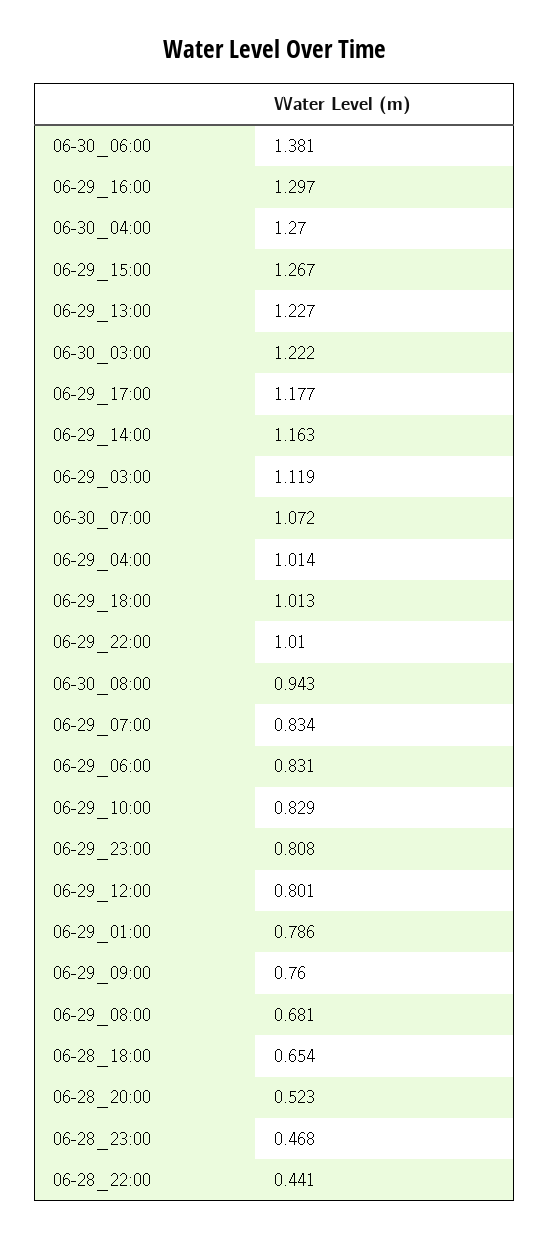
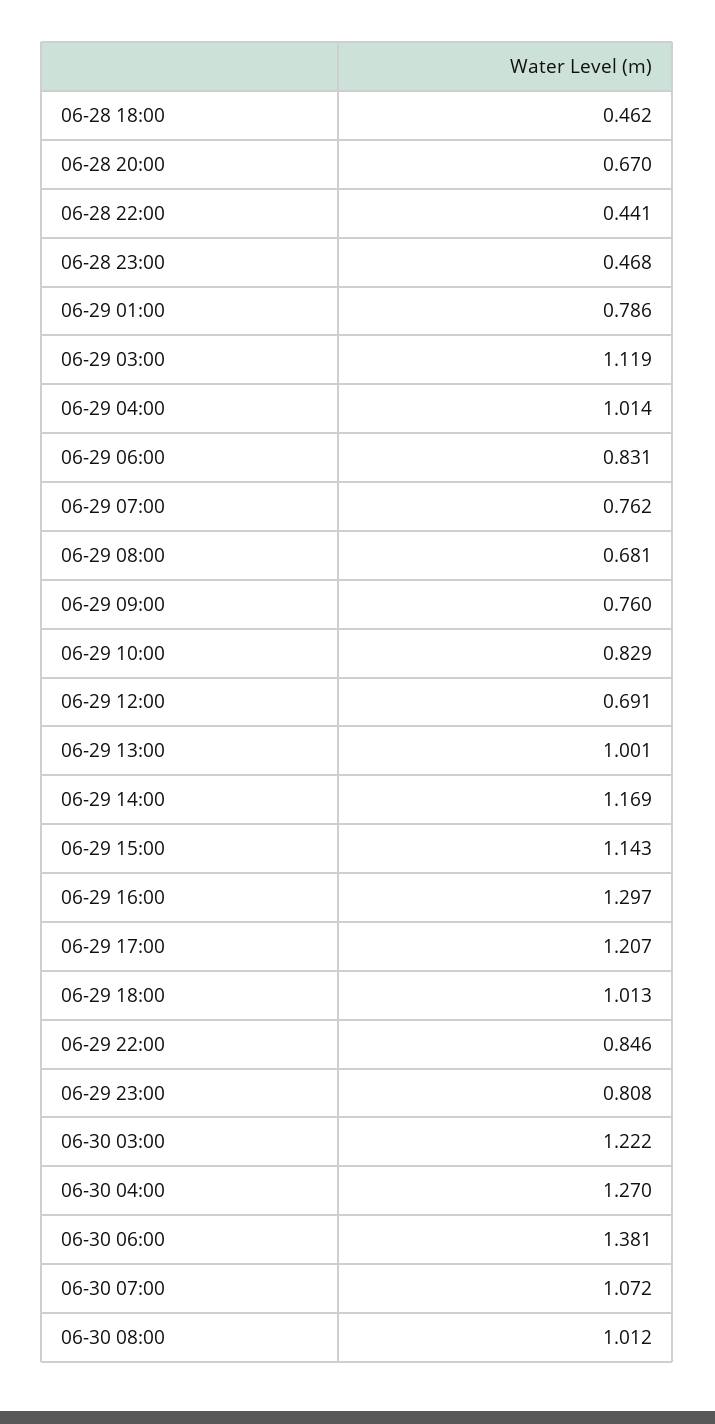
  {
    "06-30_06:00": 1.381,
    "06-29_16:00": 1.297,
    "06-30_04:00": 1.27,
-   "06-29_15:00": 1.267,
+   "06-29_15:00": 1.143,
-   "06-29_13:00": 1.227,
+   "06-29_13:00": 1.001,
    "06-30_03:00": 1.222,
-   "06-29_17:00": 1.177,
+   "06-29_17:00": 1.207,
-   "06-29_14:00": 1.163,
+   "06-29_14:00": 1.169,
    "06-29_03:00": 1.119,
    "06-30_07:00": 1.072,
    "06-29_04:00": 1.014,
    "06-29_18:00": 1.013,
-   "06-29_22:00": 1.01,
+   "06-29_22:00": 0.846,
-   "06-30_08:00": 0.943,
+   "06-30_08:00": 1.012,
-   "06-29_07:00": 0.834,
+   "06-29_07:00": 0.762,
    "06-29_06:00": 0.831,
    "06-29_10:00": 0.829,
    "06-29_23:00": 0.808,
-   "06-29_12:00": 0.801,
+   "06-29_12:00": 0.691,
    "06-29_01:00": 0.786,
    "06-29_09:00": 0.76,
    "06-29_08:00": 0.681,
-   "06-28_18:00": 0.654,
+   "06-28_18:00": 0.462,
-   "06-28_20:00": 0.523,
+   "06-28_20:00": 0.67,
    "06-28_23:00": 0.468,
    "06-28_22:00": 0.441
  }

